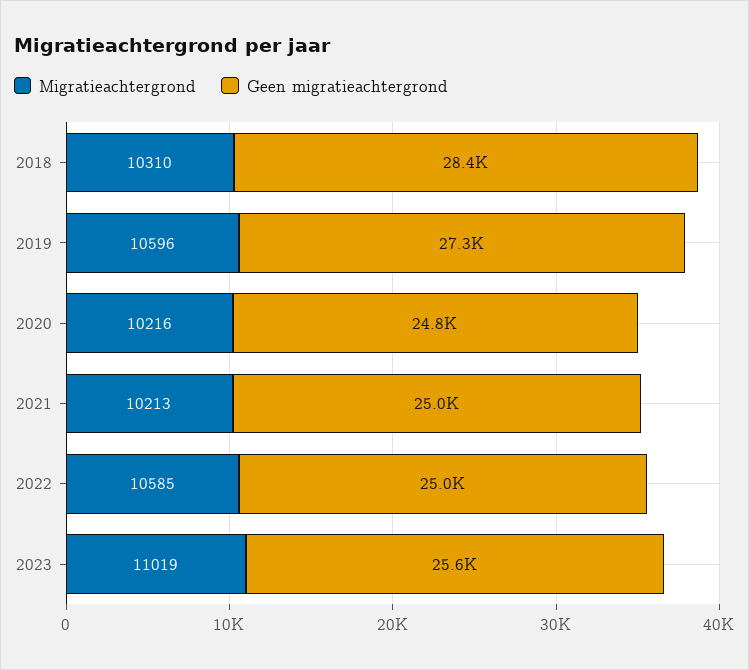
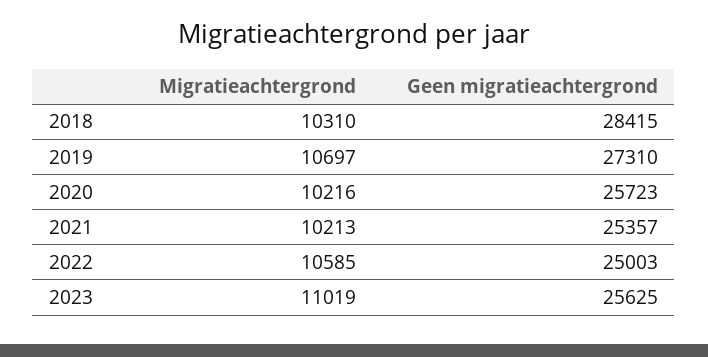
  {
    "Migratieachtergrond": {
      "2018": 10310,
-     "2019": 10596,
+     "2019": 10697,
      "2020": 10216,
      "2021": 10213,
      "2022": 10585,
      "2023": 11019
    },
    "Geen migratieachtergrond": {
      "2018": 28415,
      "2019": 27310,
-     "2020": 24800,
+     "2020": 25723,
-     "2021": 25000,
+     "2021": 25357,
      "2022": 25003,
      "2023": 25625
    }
  }

